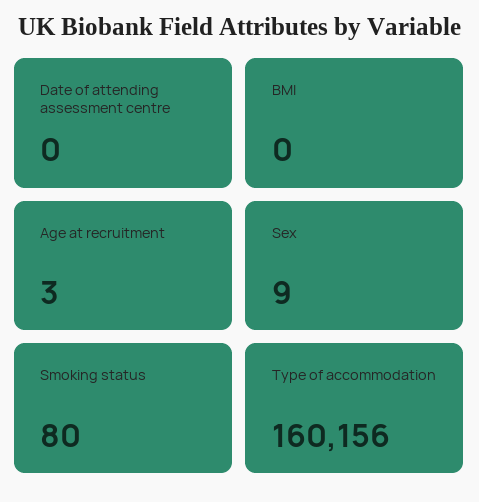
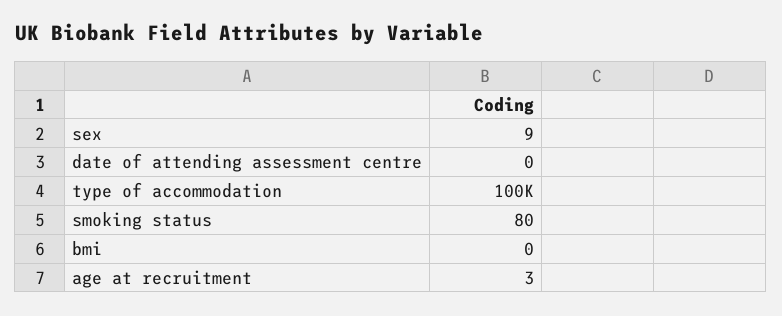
  {
    "Date of attending assessment centre": 0,
    "BMI": 0,
    "Age at recruitment": 3,
    "Sex": 9,
    "Smoking status": 80,
-   "Type of accommodation": 160156
+   "Type of accommodation": 100000
  }

